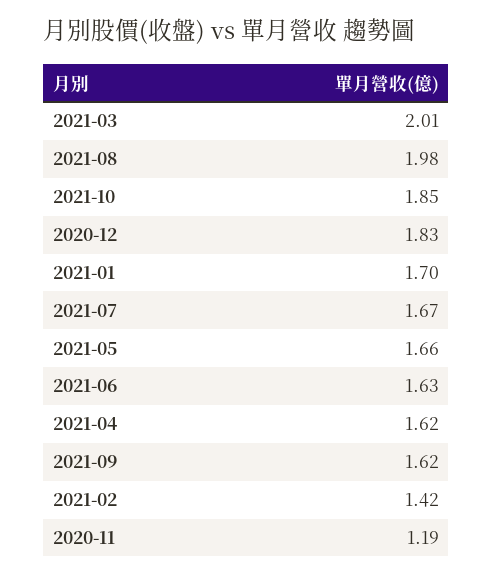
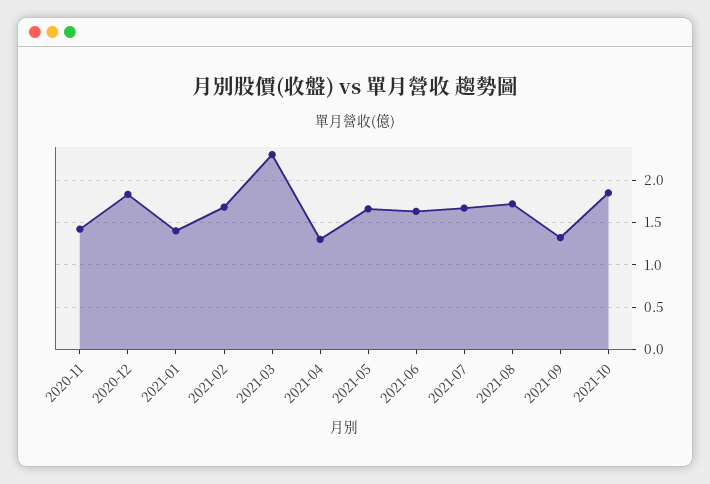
  {
-   "2021-03": 2.01,
+   "2021-03": 2.3,
-   "2021-08": 1.98,
+   "2021-08": 1.7,
    "2021-10": 1.85,
    "2020-12": 1.83,
-   "2021-01": 1.7,
+   "2021-01": 1.4,
    "2021-07": 1.67,
    "2021-05": 1.66,
    "2021-06": 1.63,
-   "2021-04": 1.62,
+   "2021-04": 1.3,
-   "2021-09": 1.62,
+   "2021-09": 1.3,
-   "2021-02": 1.42,
+   "2021-02": 1.7,
-   "2020-11": 1.19
+   "2020-11": 1.4
  }

